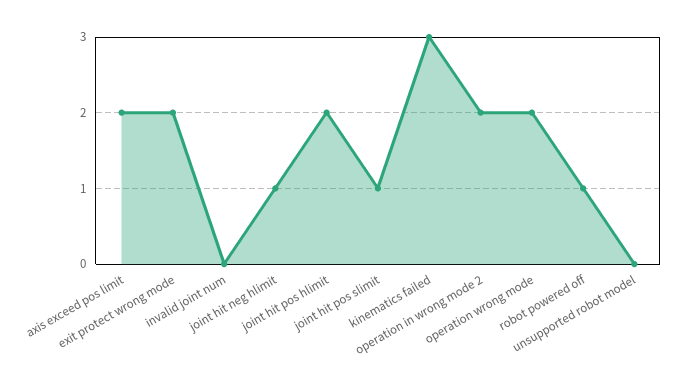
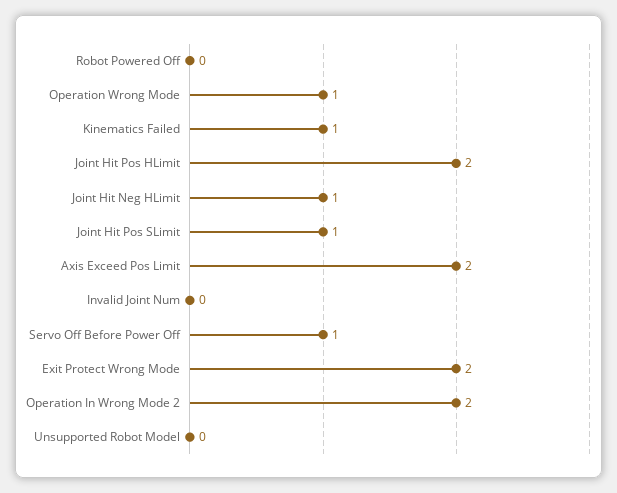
  {
    "axis exceed pos limit": 2,
    "exit protect wrong mode": 2,
    "invalid joint num": 0,
    "joint hit neg hlimit": 1,
    "joint hit pos hlimit": 2,
    "joint hit pos slimit": 1,
-   "kinematics failed": 3,
+   "kinematics failed": 1,
    "operation in wrong mode 2": 2,
-   "operation wrong mode": 2,
+   "operation wrong mode": 1,
-   "robot powered off": 1,
+   "robot powered off": 0,
-   "unsupported robot model": 0
+   "unsupported robot model": 0,
+   "Servo Off Before Power Off": 1
  }

